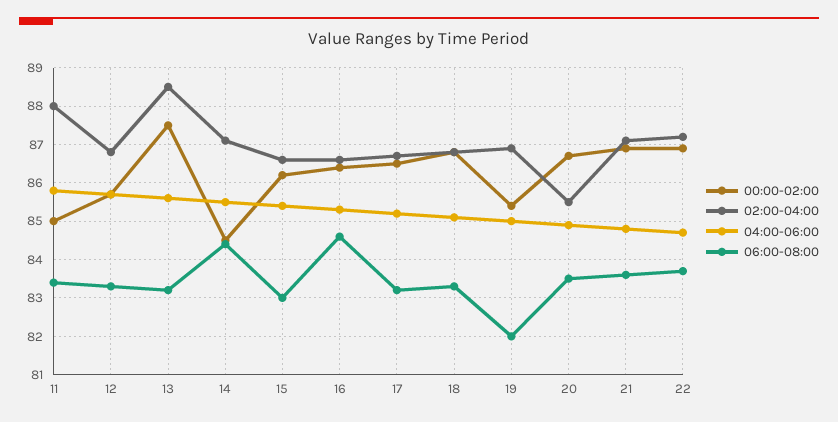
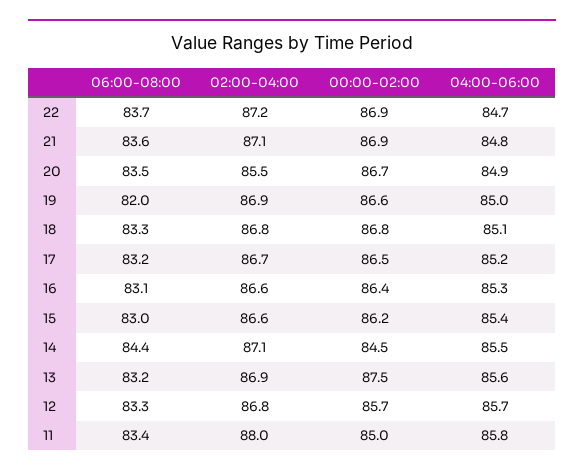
  {
    "00:00-02:00": {
      "11": 85,
      "12": 85.7,
      "13": 87.5,
      "14": 84.5,
      "15": 86.2,
      "16": 86.4,
      "17": 86.5,
      "18": 86.8,
-     "19": 85.5,
+     "19": 86.6,
      "20": 86.7,
      "21": 86.9,
      "22": 86.9
    },
    "02:00-04:00": {
      "11": 88,
      "12": 86.8,
-     "13": 88.5,
+     "13": 86.9,
      "14": 87.1,
      "15": 86.6,
      "16": 86.6,
      "17": 86.7,
      "18": 86.8,
      "19": 86.9,
      "20": 85.5,
      "21": 87.1,
      "22": 87.2
    },
    "04:00-06:00": {
      "11": 85.8,
      "12": 85.7,
      "13": 85.6,
      "14": 85.5,
      "15": 85.4,
      "16": 85.3,
      "17": 85.2,
      "18": 85.1,
      "19": 85,
      "20": 84.9,
      "21": 84.8,
      "22": 84.7
    },
    "06:00-08:00": {
      "11": 83.4,
      "12": 83.3,
      "13": 83.2,
      "14": 84.4,
      "15": 83,
-     "16": 84.5,
+     "16": 83.1,
      "17": 83.2,
      "18": 83.3,
      "19": 82,
      "20": 83.5,
      "21": 83.6,
      "22": 83.7
    }
  }

